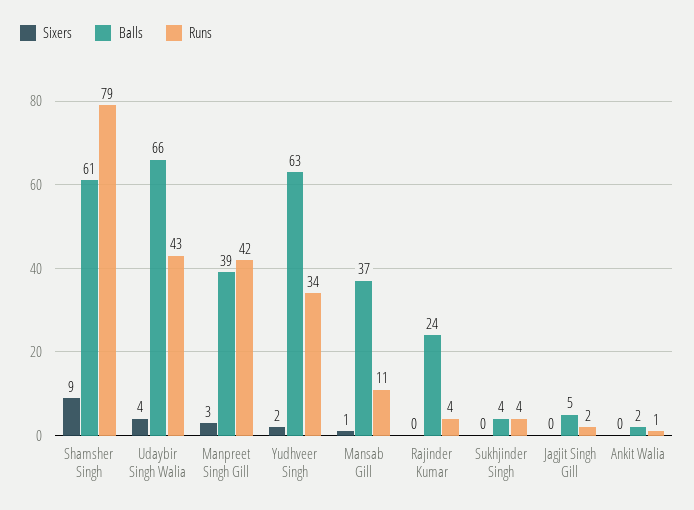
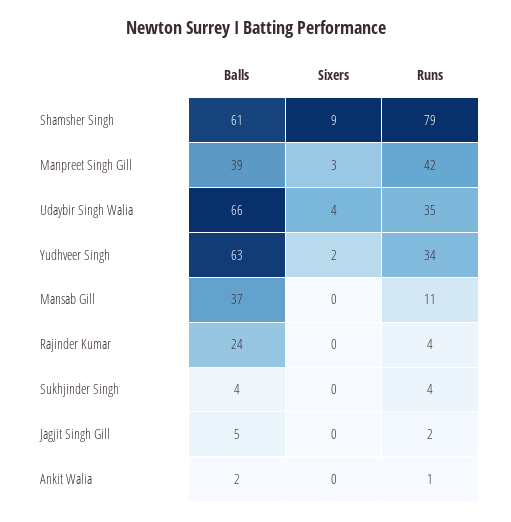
  {
    "Sixers": {
      "Shamsher Singh": 9,
      "Udaybir Singh Walia": 4,
      "Manpreet Singh Gill": 3,
      "Yudhveer Singh": 2,
-     "Mansab Gill": 1,
+     "Mansab Gill": 0,
      "Rajinder Kumar": 0,
      "Sukhjinder Singh": 0,
      "Jagjit Singh Gill": 0,
      "Ankit Walia": 0
    },
    "Balls": {
      "Shamsher Singh": 61,
      "Udaybir Singh Walia": 66,
      "Manpreet Singh Gill": 39,
      "Yudhveer Singh": 63,
      "Mansab Gill": 37,
      "Rajinder Kumar": 24,
      "Sukhjinder Singh": 4,
      "Jagjit Singh Gill": 5,
      "Ankit Walia": 2
    },
    "Runs": {
      "Shamsher Singh": 79,
-     "Udaybir Singh Walia": 43,
+     "Udaybir Singh Walia": 35,
      "Manpreet Singh Gill": 42,
      "Yudhveer Singh": 34,
      "Mansab Gill": 11,
      "Rajinder Kumar": 4,
      "Sukhjinder Singh": 4,
      "Jagjit Singh Gill": 2,
      "Ankit Walia": 1
    }
  }

